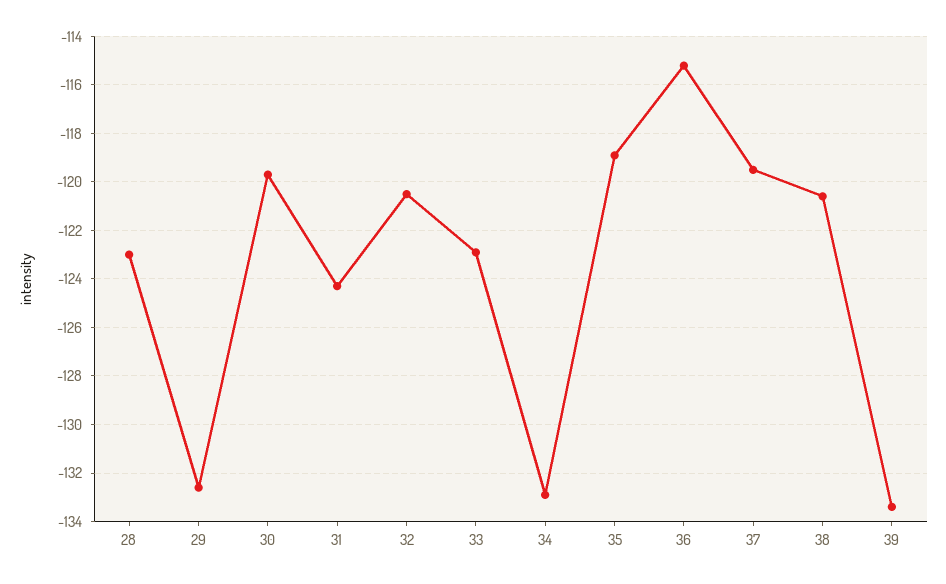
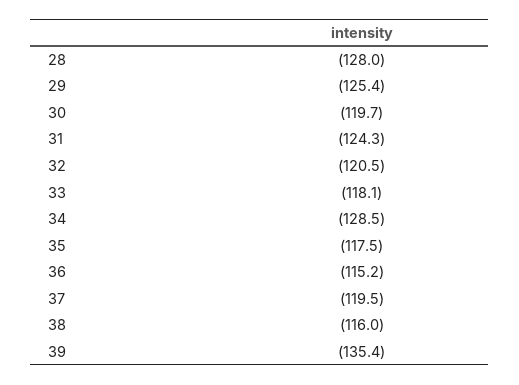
  {
-   "28": -123,
+   "28": -128,
-   "29": -132.5,
+   "29": -125.4,
    "30": -119.7,
    "31": -124.3,
    "32": -120.5,
-   "33": -123,
+   "33": -118.1,
-   "34": -133,
+   "34": -128.5,
-   "35": -119,
+   "35": -117.5,
    "36": -115.2,
    "37": -119.5,
-   "38": -120.5,
+   "38": -116,
-   "39": -133.5
+   "39": -135.4
  }

